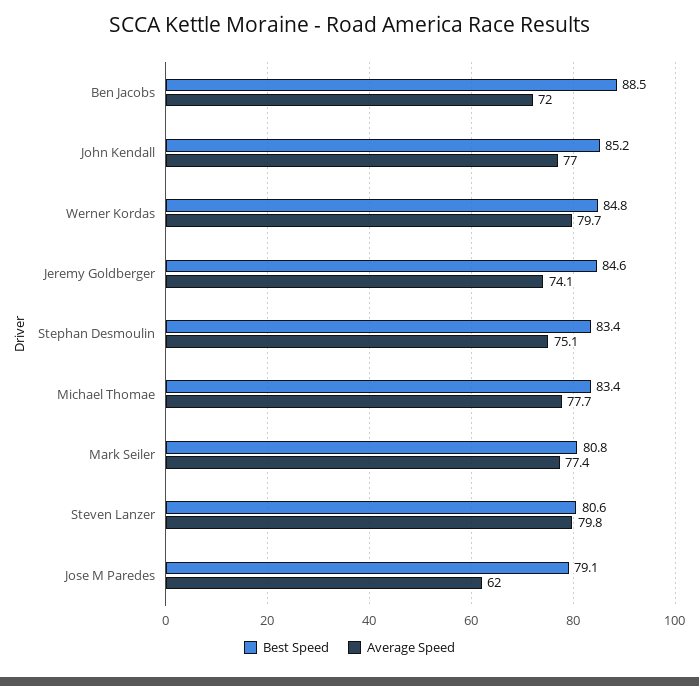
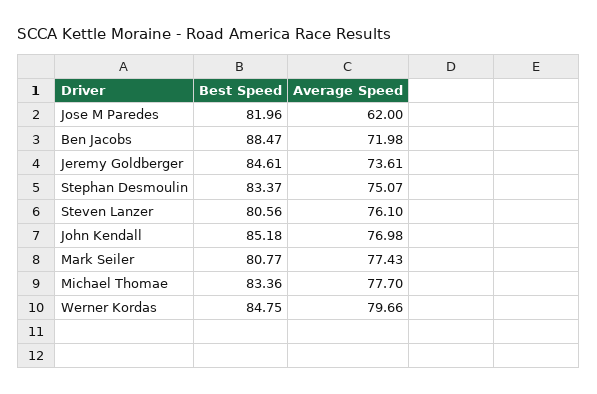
  {
    "Best Speed": {
      "Ben Jacobs": 88.47,
      "John Kendall": 85.18,
      "Werner Kordas": 84.75,
      "Jeremy Goldberger": 84.61,
      "Stephan Desmoulin": 83.37,
      "Michael Thomae": 83.36,
      "Mark Seiler": 80.77,
      "Steven Lanzer": 80.56,
-     "Jose M Paredes": 79.1
+     "Jose M Paredes": 81.96
    },
    "Average Speed": {
      "Ben Jacobs": 71.98,
      "John Kendall": 76.98,
      "Werner Kordas": 79.66,
-     "Jeremy Goldberger": 74.1,
+     "Jeremy Goldberger": 73.61,
      "Stephan Desmoulin": 75.07,
      "Michael Thomae": 77.7,
      "Mark Seiler": 77.43,
-     "Steven Lanzer": 79.8,
+     "Steven Lanzer": 76.1,
      "Jose M Paredes": 62
    }
  }

